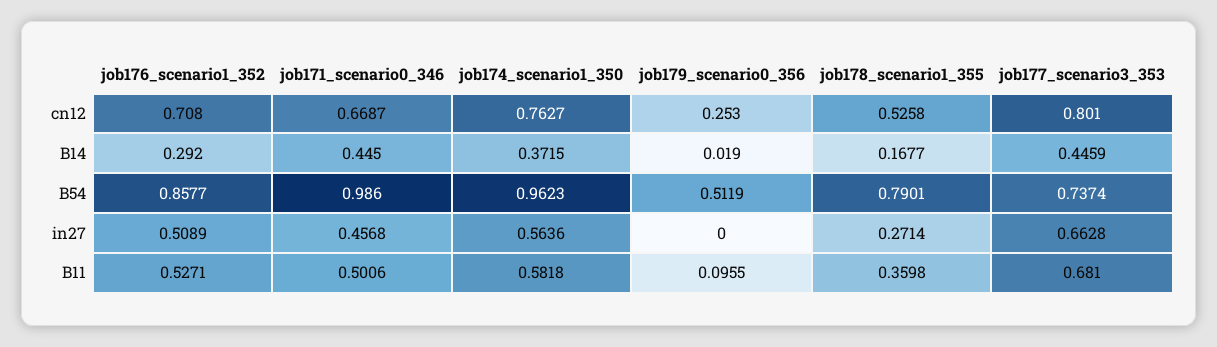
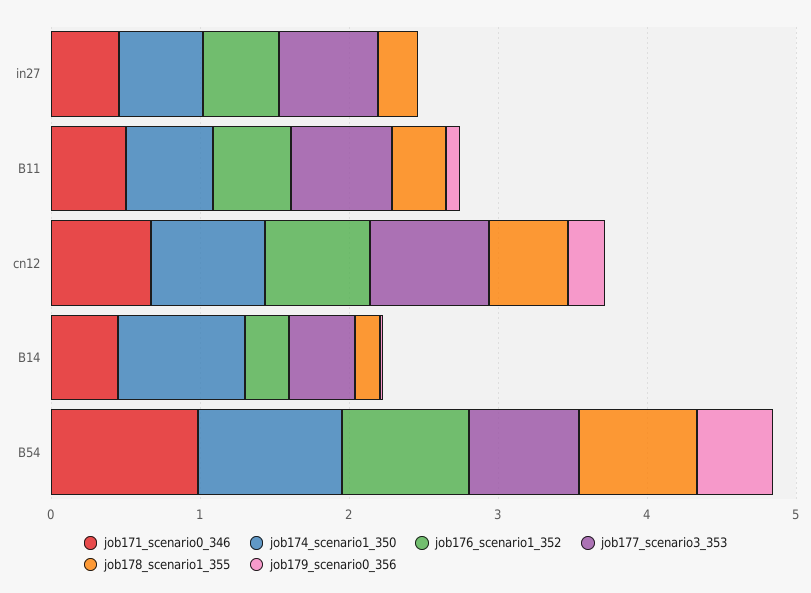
  {
    "job176_scenario1_352": {
      "cn12": 0.708,
      "B14": 0.292,
      "B54": 0.8577,
      "in27": 0.5089,
      "B11": 0.5271
    },
    "job171_scenario0_346": {
      "cn12": 0.6687,
      "B14": 0.445,
      "B54": 0.986,
      "in27": 0.4568,
      "B11": 0.5006
    },
    "job174_scenario1_350": {
      "cn12": 0.7627,
-     "B14": 0.3715,
+     "B14": 0.8,
      "B54": 0.9623,
      "in27": 0.5636,
      "B11": 0.5818
    },
    "job179_scenario0_356": {
      "cn12": 0.253,
      "B14": 0.019,
      "B54": 0.5119,
      "in27": 0,
      "B11": 0.0955
    },
    "job178_scenario1_355": {
      "cn12": 0.5258,
      "B14": 0.1677,
      "B54": 0.7901,
      "in27": 0.2714,
      "B11": 0.3598
    },
    "job177_scenario3_353": {
      "cn12": 0.801,
      "B14": 0.4459,
      "B54": 0.7374,
      "in27": 0.6628,
      "B11": 0.681
    }
  }

